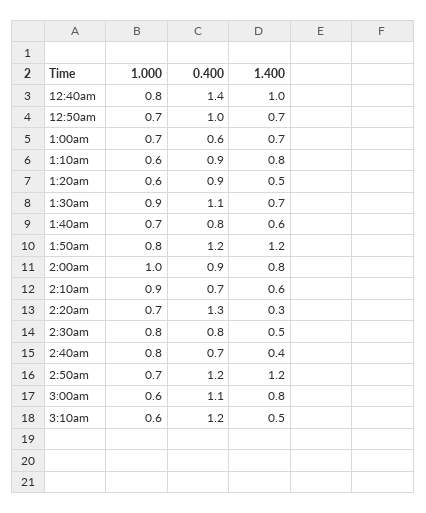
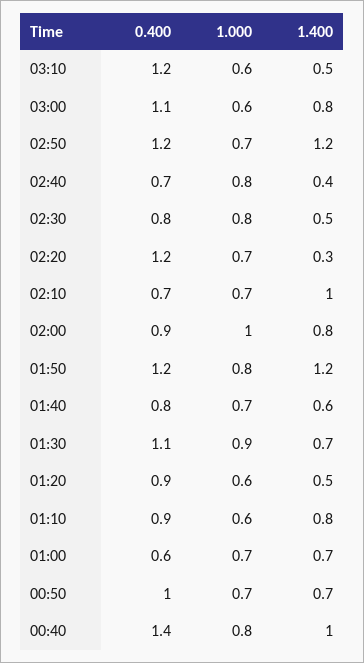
  {
    "1.000": {
      "12:40am": 0.8,
      "12:50am": 0.7,
      "1:00am": 0.7,
      "1:10am": 0.6,
      "1:20am": 0.6,
      "1:30am": 0.9,
      "1:40am": 0.7,
      "1:50am": 0.8,
      "2:00am": 1,
-     "2:10am": 0.9,
+     "2:10am": 0.7,
      "2:20am": 0.7,
      "2:30am": 0.8,
      "2:40am": 0.8,
      "2:50am": 0.7,
      "3:00am": 0.6,
      "3:10am": 0.6
    },
    "0.400": {
      "12:40am": 1.4,
      "12:50am": 1,
      "1:00am": 0.6,
      "1:10am": 0.9,
      "1:20am": 0.9,
      "1:30am": 1.1,
      "1:40am": 0.8,
      "1:50am": 1.2,
      "2:00am": 0.9,
      "2:10am": 0.7,
-     "2:20am": 1.3,
+     "2:20am": 1.2,
      "2:30am": 0.8,
      "2:40am": 0.7,
      "2:50am": 1.2,
      "3:00am": 1.1,
      "3:10am": 1.2
    },
    "1.400": {
      "12:40am": 1,
      "12:50am": 0.7,
      "1:00am": 0.7,
      "1:10am": 0.8,
      "1:20am": 0.5,
      "1:30am": 0.7,
      "1:40am": 0.6,
      "1:50am": 1.2,
      "2:00am": 0.8,
-     "2:10am": 0.6,
+     "2:10am": 1,
      "2:20am": 0.3,
      "2:30am": 0.5,
      "2:40am": 0.4,
      "2:50am": 1.2,
      "3:00am": 0.8,
      "3:10am": 0.5
    }
  }

